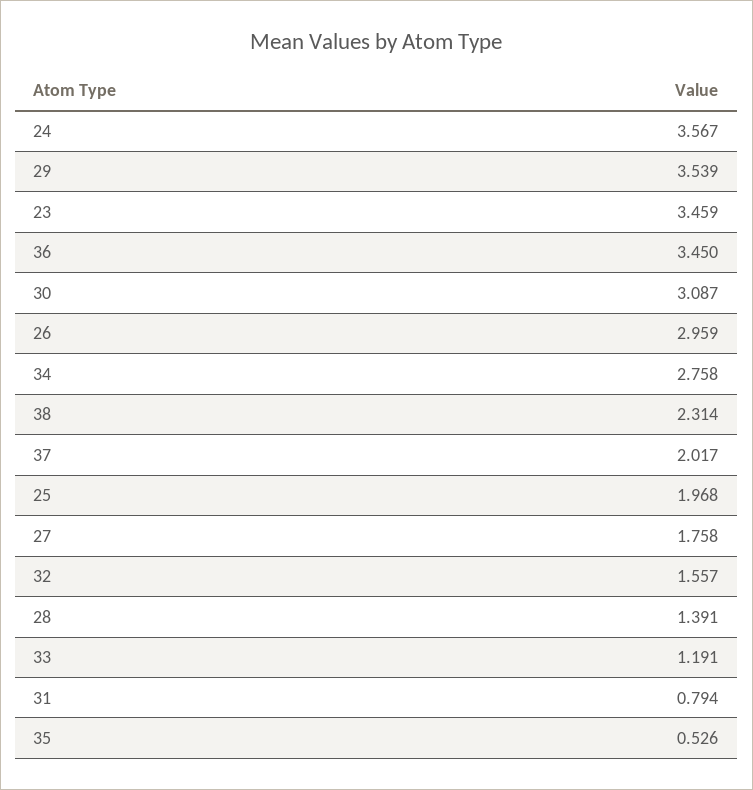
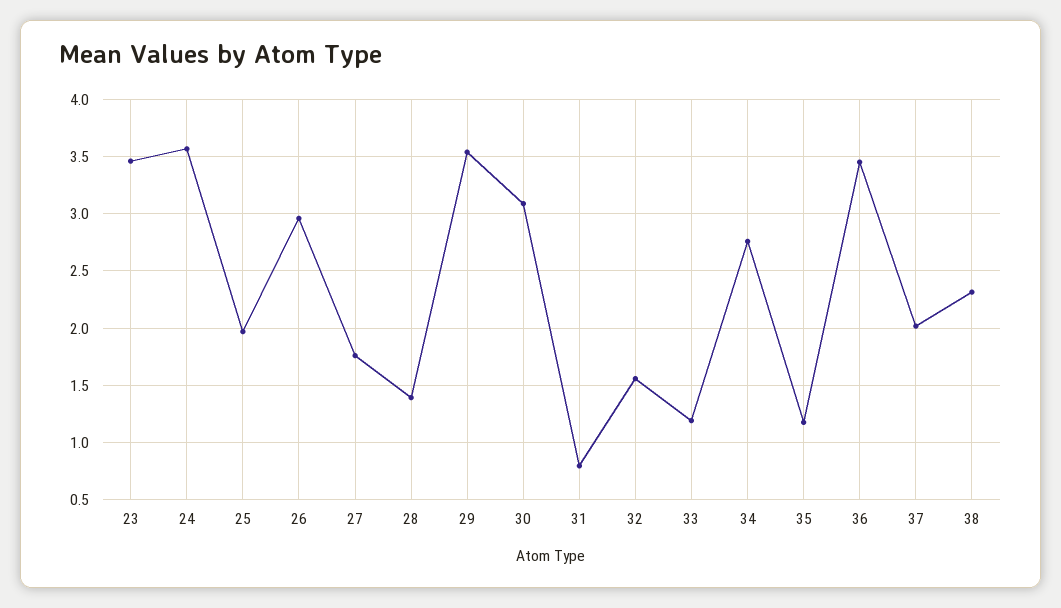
  {
    "24": 3.567,
    "29": 3.539,
    "23": 3.459,
    "36": 3.45,
    "30": 3.087,
    "26": 2.959,
    "34": 2.758,
    "38": 2.314,
    "37": 2.017,
    "25": 1.968,
    "27": 1.758,
    "32": 1.557,
    "28": 1.391,
    "33": 1.191,
    "31": 0.794,
-   "35": 0.526
+   "35": 1.2
  }

